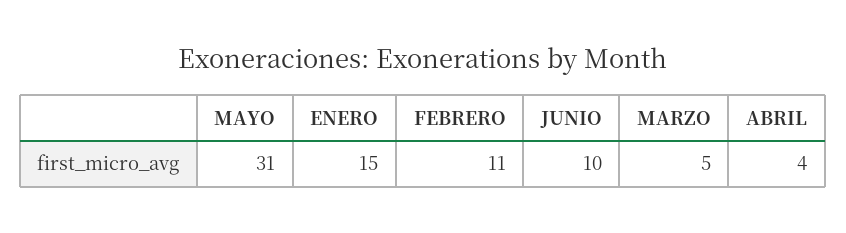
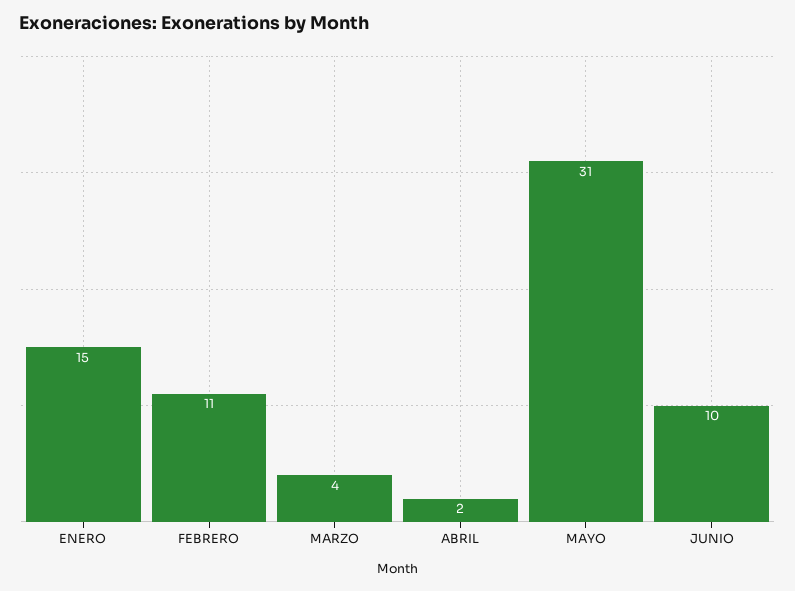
  {
    "MAYO": 31,
    "ENERO": 15,
    "FEBRERO": 11,
    "JUNIO": 10,
-   "MARZO": 5,
+   "MARZO": 4,
-   "ABRIL": 4
+   "ABRIL": 2
  }

